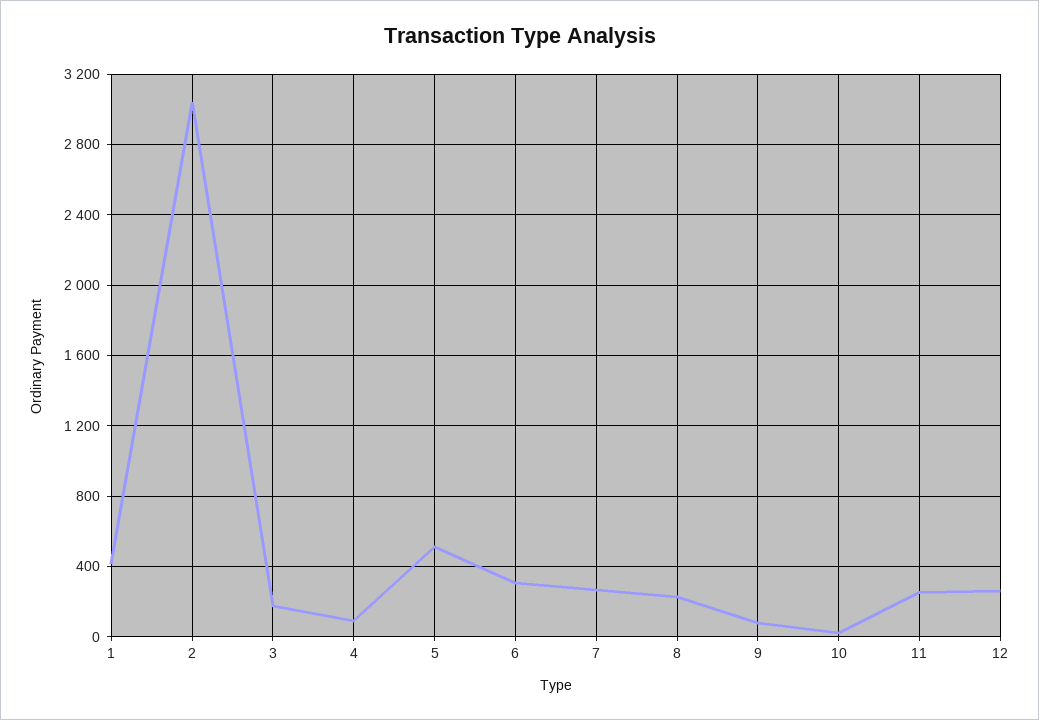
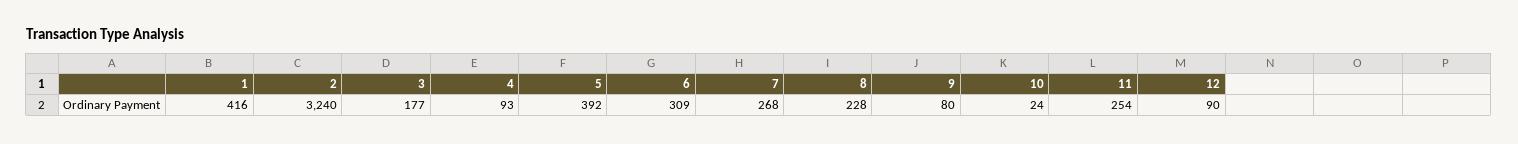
  {
    "1": 416,
-   "2": 3050,
+   "2": 3240,
    "3": 177,
    "4": 93,
-   "5": 500,
+   "5": 392,
    "6": 309,
    "7": 268,
    "8": 228,
    "9": 80,
    "10": 24,
    "11": 254,
-   "12": 250
+   "12": 90
  }

